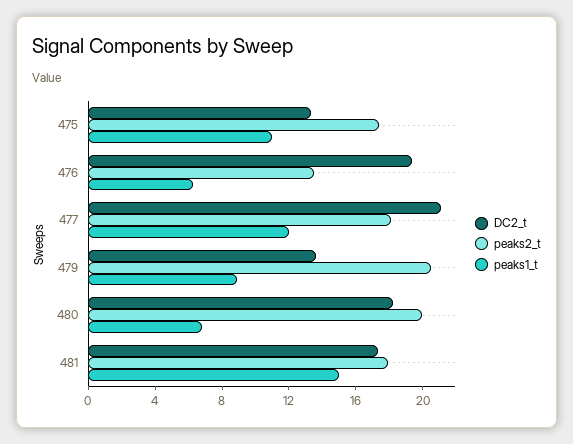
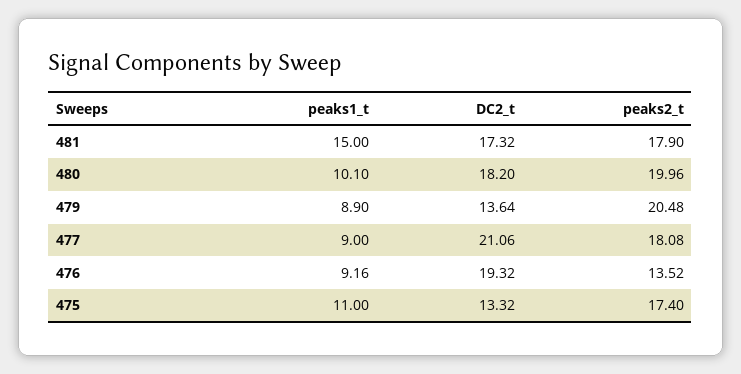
  {
    "DC2_t": {
      "475": 13.32,
      "476": 19.32,
      "477": 21.06,
      "479": 13.64,
      "480": 18.2,
      "481": 17.32
    },
    "peaks2_t": {
      "475": 17.4,
      "476": 13.52,
      "477": 18.08,
      "479": 20.48,
      "480": 19.96,
      "481": 17.9
    },
    "peaks1_t": {
      "475": 11,
-     "476": 6,
+     "476": 9.16,
-     "477": 12,
+     "477": 9,
      "479": 8.9,
-     "480": 7,
+     "480": 10.1,
      "481": 15
    }
  }

